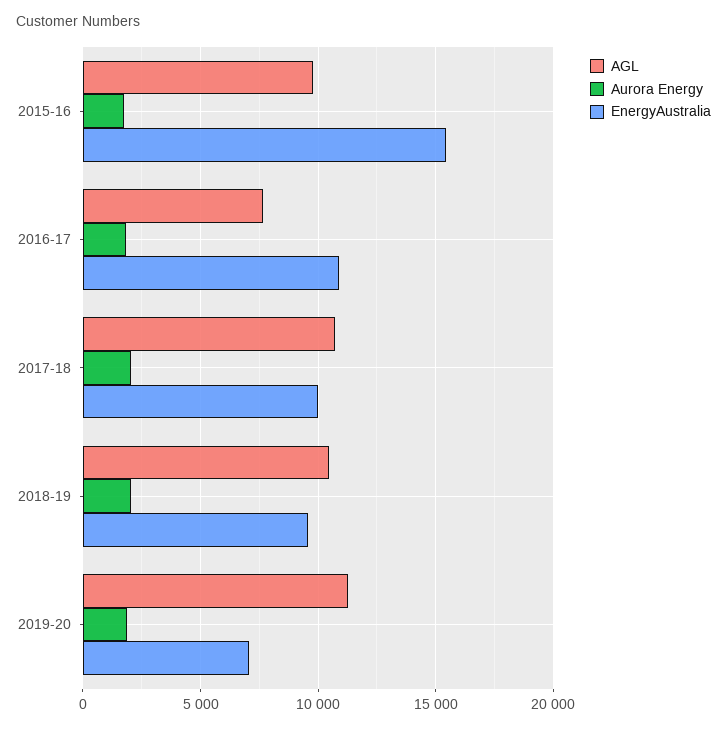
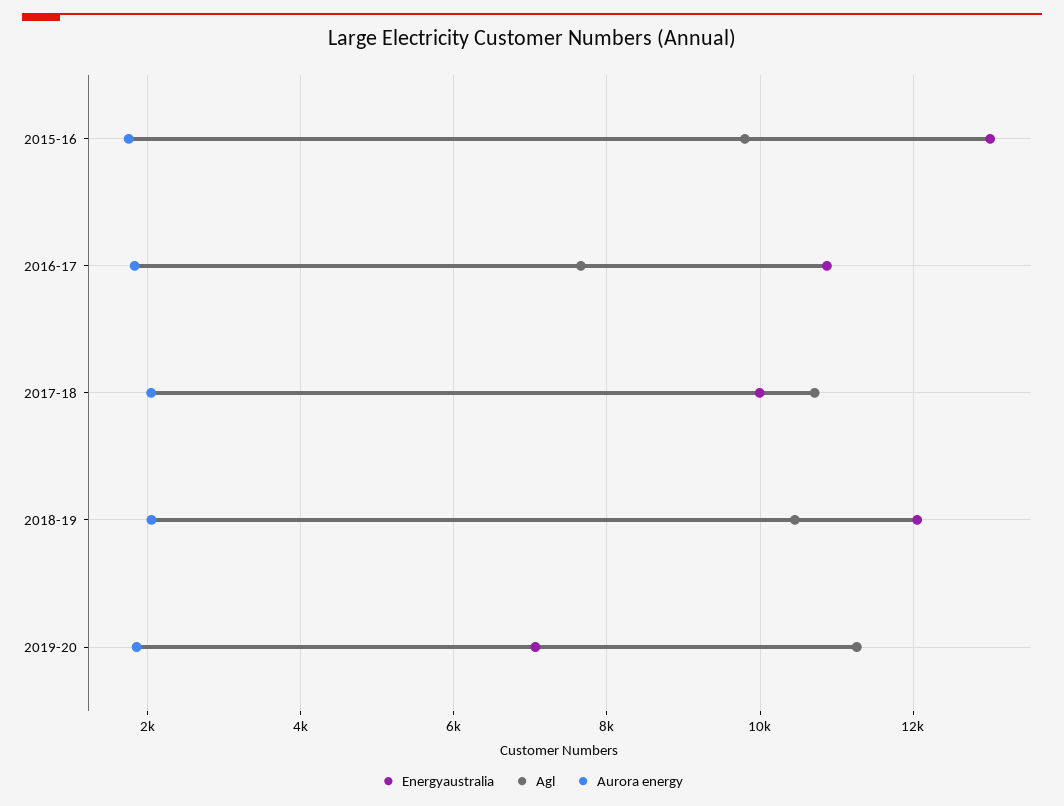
  {
    "AGL": {
      "2015-16": 9800,
      "2016-17": 7600,
      "2017-18": 10800,
      "2018-19": 10400,
      "2019-20": 11200
    },
    "Aurora Energy": {
      "2015-16": 1800,
      "2016-17": 1800,
      "2017-18": 2000,
      "2018-19": 2000,
      "2019-20": 1800
    },
    "EnergyAustralia": {
-     "2015-16": 15500,
+     "2015-16": 13000,
      "2016-17": 10800,
      "2017-18": 10000,
-     "2018-19": 9500,
+     "2018-19": 12000,
      "2019-20": 7000
    }
  }

